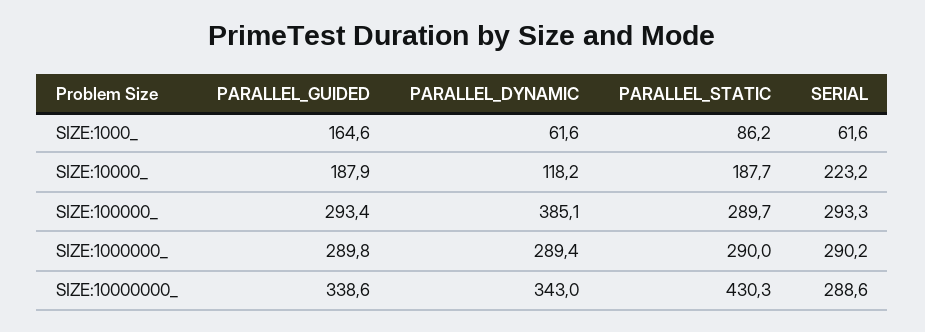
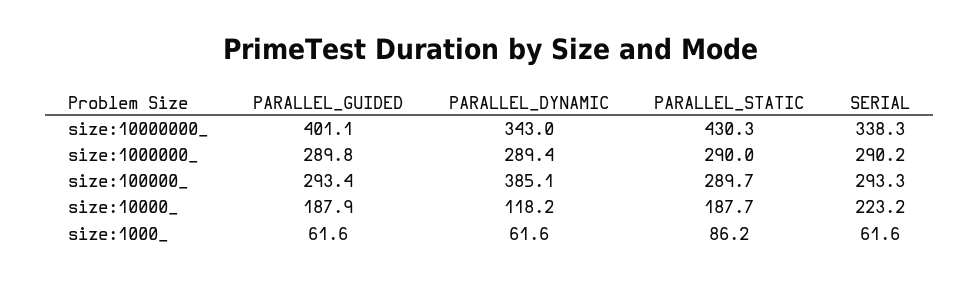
  {
    "PARALLEL_GUIDED": {
-     "SIZE:1000_": 164.6,
+     "SIZE:1000_": 61.6,
      "SIZE:10000_": 187.9,
      "SIZE:100000_": 293.4,
      "SIZE:1000000_": 289.8,
-     "SIZE:10000000_": 338.6
+     "SIZE:10000000_": 401.1
    },
    "PARALLEL_DYNAMIC": {
      "SIZE:1000_": 61.6,
      "SIZE:10000_": 118.2,
      "SIZE:100000_": 385.1,
      "SIZE:1000000_": 289.4,
      "SIZE:10000000_": 343
    },
    "PARALLEL_STATIC": {
      "SIZE:1000_": 86.2,
      "SIZE:10000_": 187.7,
      "SIZE:100000_": 289.7,
      "SIZE:1000000_": 290,
      "SIZE:10000000_": 430.3
    },
    "SERIAL": {
      "SIZE:1000_": 61.6,
      "SIZE:10000_": 223.2,
      "SIZE:100000_": 293.3,
      "SIZE:1000000_": 290.2,
-     "SIZE:10000000_": 288.6
+     "SIZE:10000000_": 338.3
    }
  }

